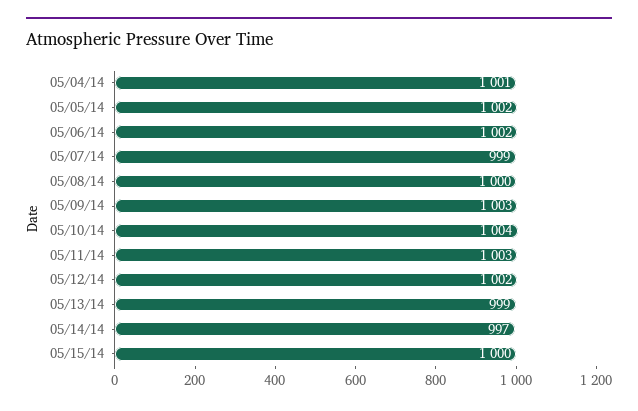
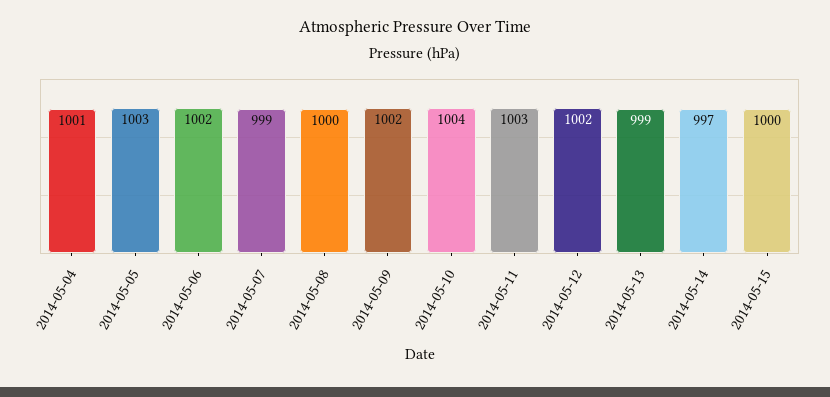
  {
    "05/04/14": 1001,
-   "05/05/14": 1002,
+   "05/05/14": 1003,
    "05/06/14": 1002,
    "05/07/14": 999,
    "05/08/14": 1000,
-   "05/09/14": 1003,
+   "05/09/14": 1002,
    "05/10/14": 1004,
    "05/11/14": 1003,
    "05/12/14": 1002,
    "05/13/14": 999,
    "05/14/14": 997,
    "05/15/14": 1000
  }

